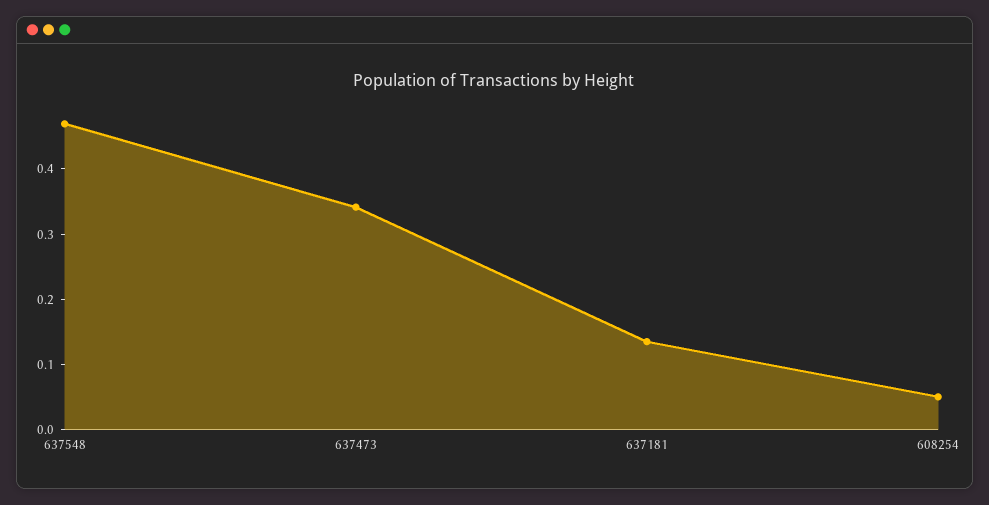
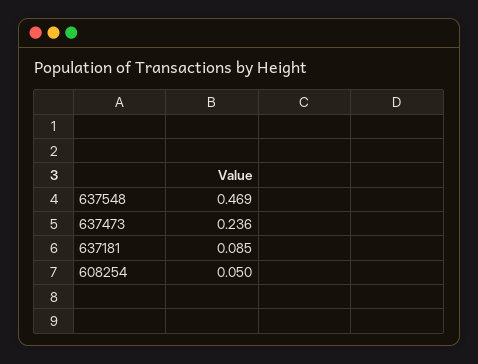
  {
    "637548": 0.469,
-   "637473": 0.34,
+   "637473": 0.236,
-   "637181": 0.14,
+   "637181": 0.085,
    "608254": 0.05
  }

